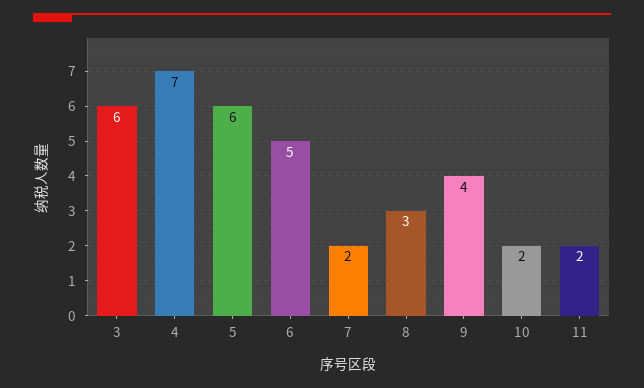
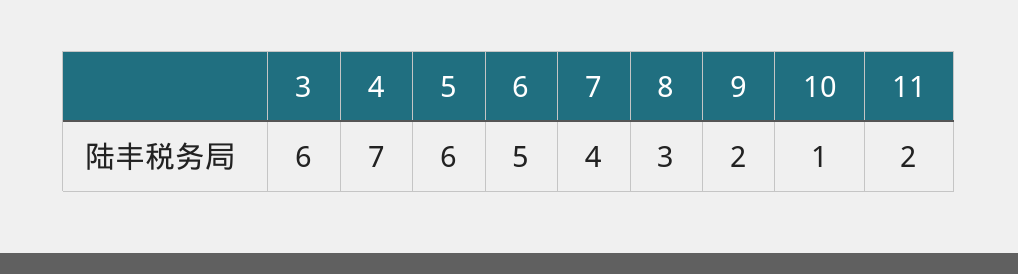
  {
    "3": 6,
    "4": 7,
    "5": 6,
    "6": 5,
-   "7": 2,
+   "7": 4,
    "8": 3,
-   "9": 4,
+   "9": 2,
-   "10": 2,
+   "10": 1,
    "11": 2
  }

